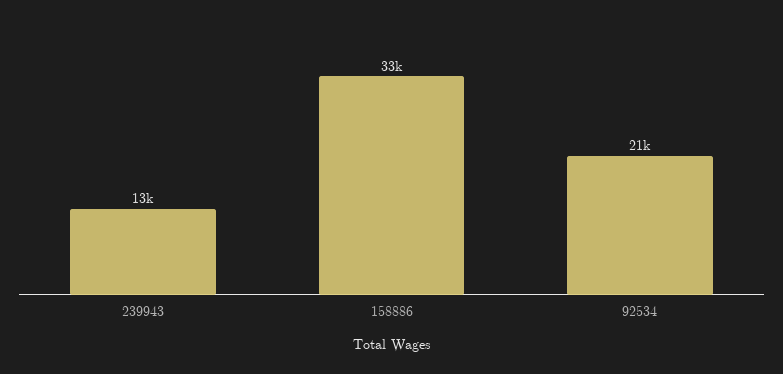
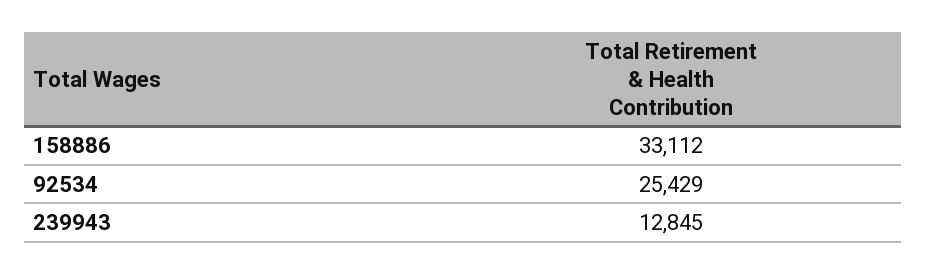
  {
    "239943": 12845,
    "158886": 33112,
-   "92534": 21000
+   "92534": 25429
  }

